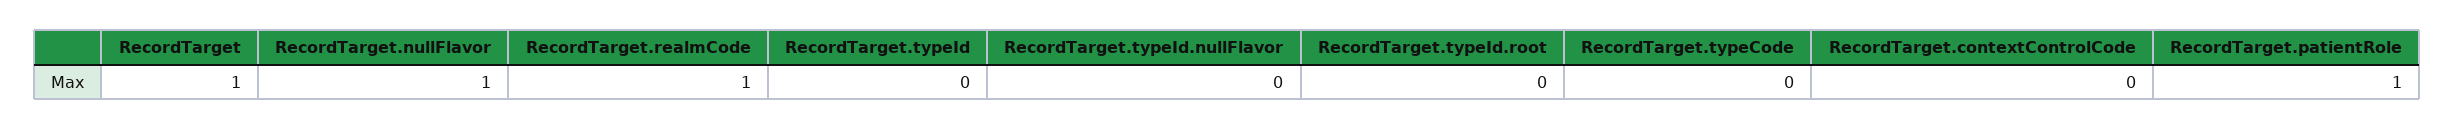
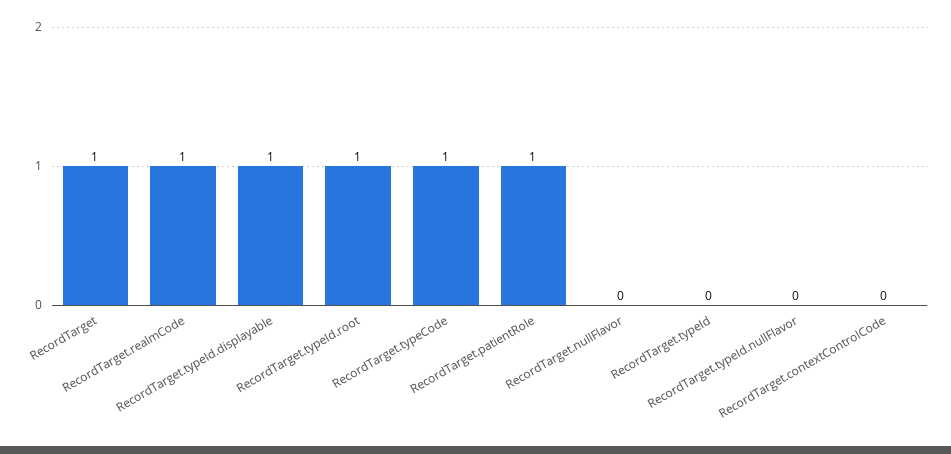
  {
    "RecordTarget": 1,
-   "RecordTarget.nullFlavor": 1,
+   "RecordTarget.nullFlavor": 0,
    "RecordTarget.realmCode": 1,
    "RecordTarget.typeId": 0,
    "RecordTarget.typeId.nullFlavor": 0,
-   "RecordTarget.typeId.root": 0,
+   "RecordTarget.typeId.root": 1,
-   "RecordTarget.typeCode": 0,
+   "RecordTarget.typeCode": 1,
    "RecordTarget.contextControlCode": 0,
-   "RecordTarget.patientRole": 1
+   "RecordTarget.patientRole": 1,
+   "RecordTarget.typeId.displayable": 1
  }

